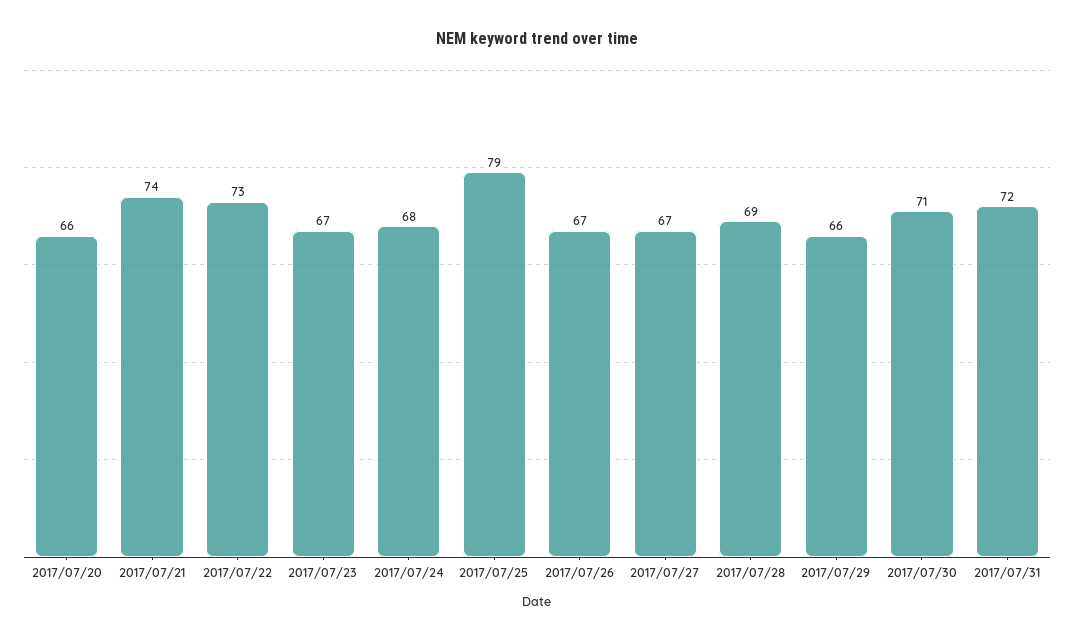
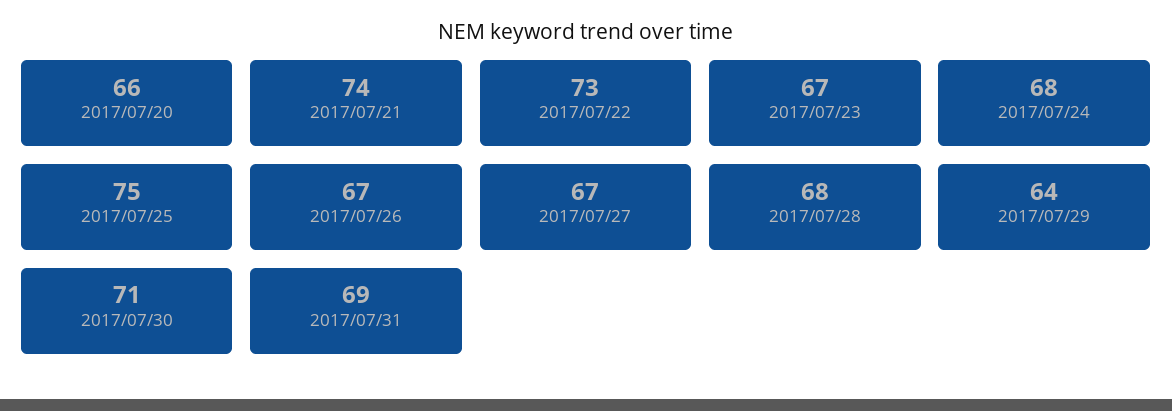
  {
    "2017/07/20": 66,
    "2017/07/21": 74,
    "2017/07/22": 73,
    "2017/07/23": 67,
    "2017/07/24": 68,
-   "2017/07/25": 79,
+   "2017/07/25": 75,
    "2017/07/26": 67,
    "2017/07/27": 67,
-   "2017/07/28": 69,
+   "2017/07/28": 68,
-   "2017/07/29": 66,
+   "2017/07/29": 64,
    "2017/07/30": 71,
-   "2017/07/31": 72
+   "2017/07/31": 69
  }

